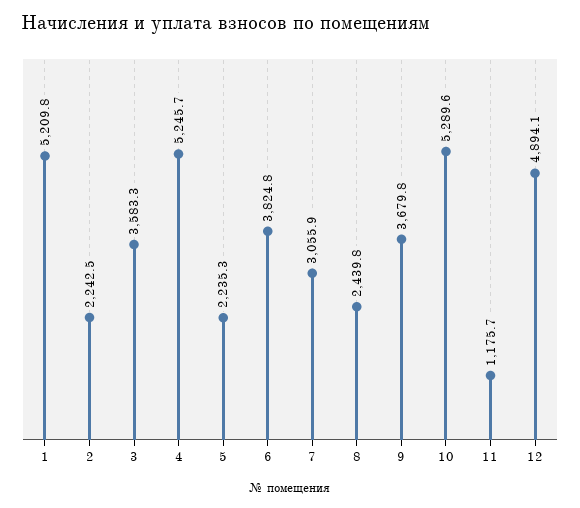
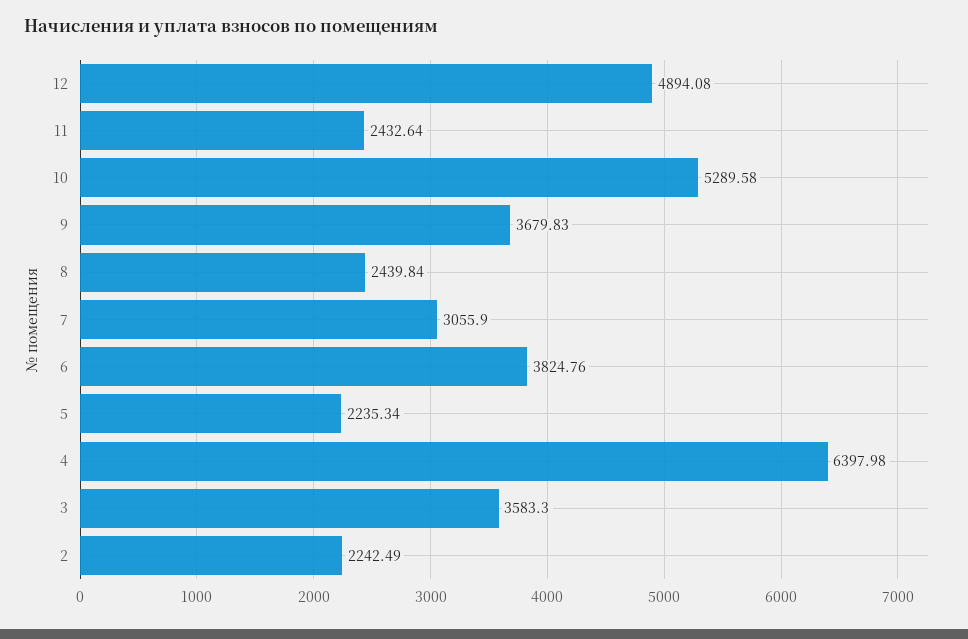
  {
-   "1": 5209.8,
    "2": 2242.49,
    "3": 3583.3,
-   "4": 5245.7,
+   "4": 6397.98,
    "5": 2235.34,
    "6": 3824.76,
    "7": 3055.9,
    "8": 2439.84,
    "9": 3679.83,
    "10": 5289.58,
-   "11": 1175.7,
+   "11": 2432.64,
    "12": 4894.08
  }

